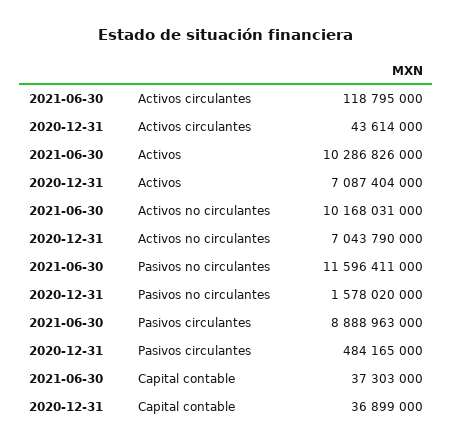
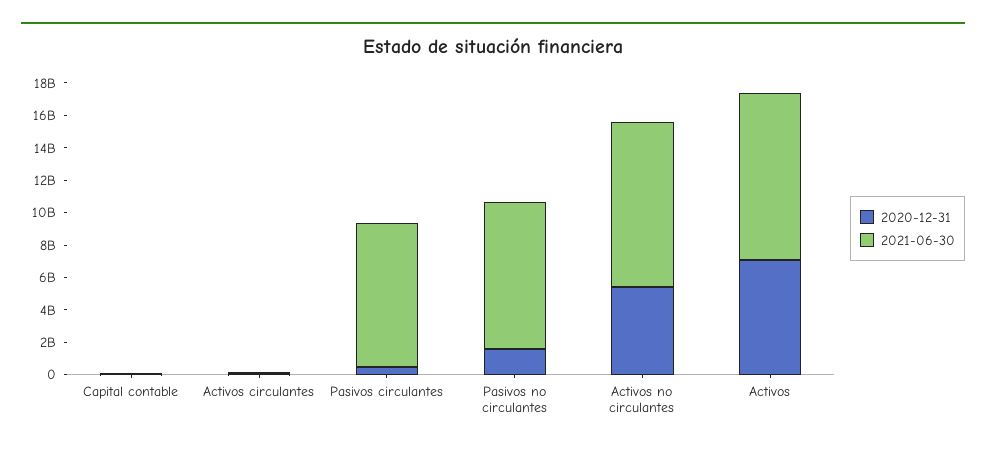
  {
    "2021-06-30": {
      "Activos circulantes": 118795000,
      "Activos": 10286826000,
      "Activos no circulantes": 10168031000,
-     "Pasivos no circulantes": 11596411000,
+     "Pasivos no circulantes": 9000000000,
      "Pasivos circulantes": 8888963000,
      "Capital contable": 37303000
    },
    "2020-12-31": {
      "Activos circulantes": 43614000,
      "Activos": 7087404000,
-     "Activos no circulantes": 7043790000,
+     "Activos no circulantes": 5500000000,
      "Pasivos no circulantes": 1578020000,
      "Pasivos circulantes": 484165000,
      "Capital contable": 36899000
    }
  }

